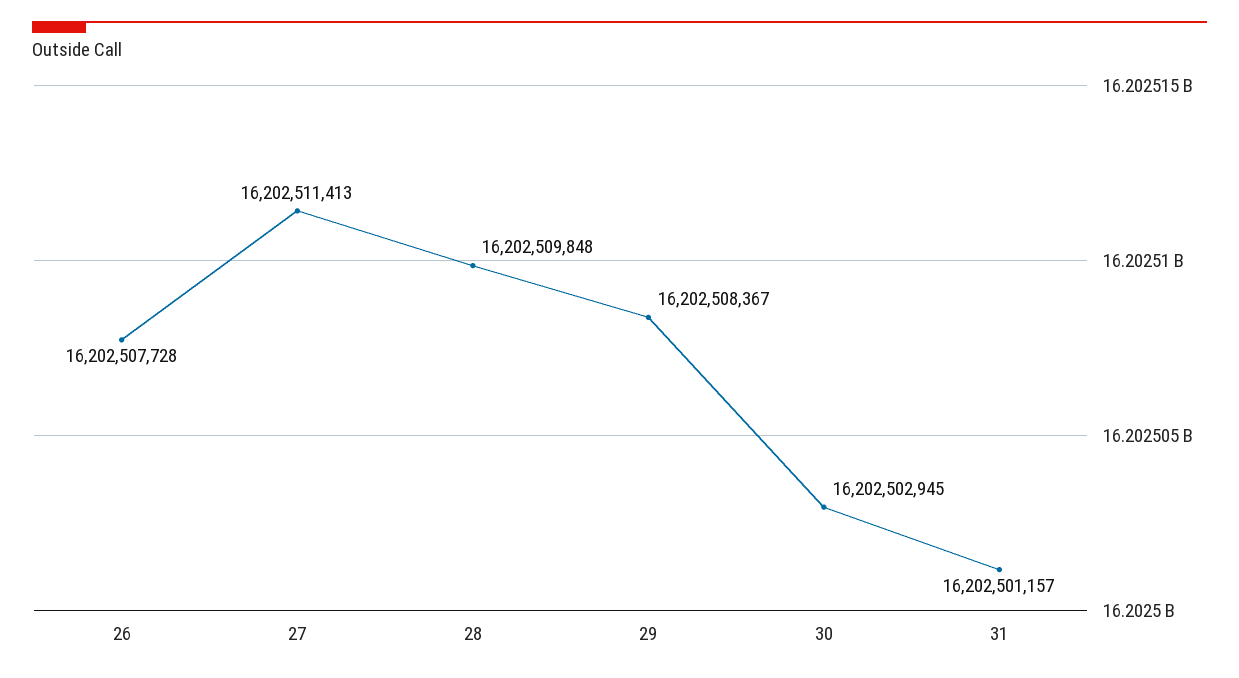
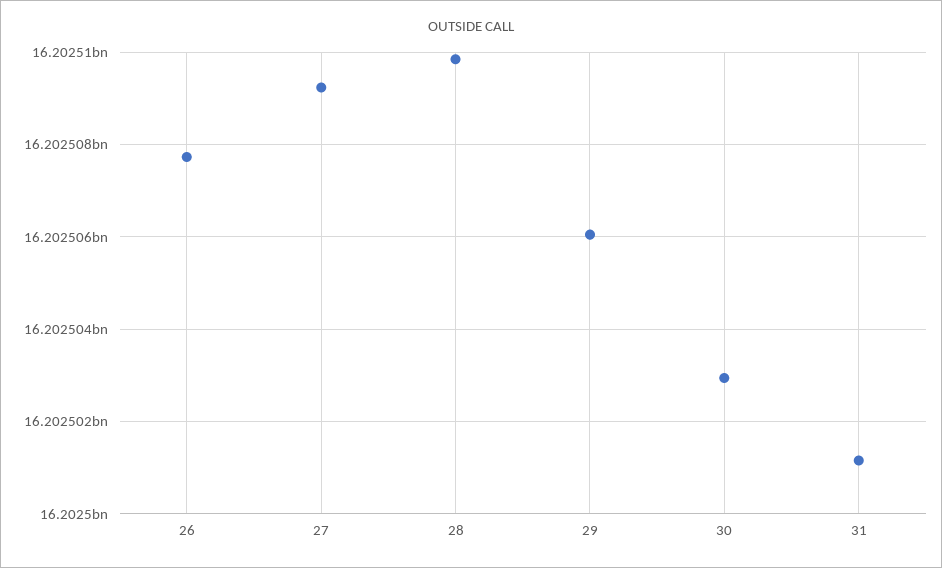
  {
    "26": 16202507728,
-   "27": 16202511413,
+   "27": 16202509200,
    "28": 16202509848,
-   "29": 16202508367,
+   "29": 16202506000,
    "30": 16202502945,
    "31": 16202501157
  }

